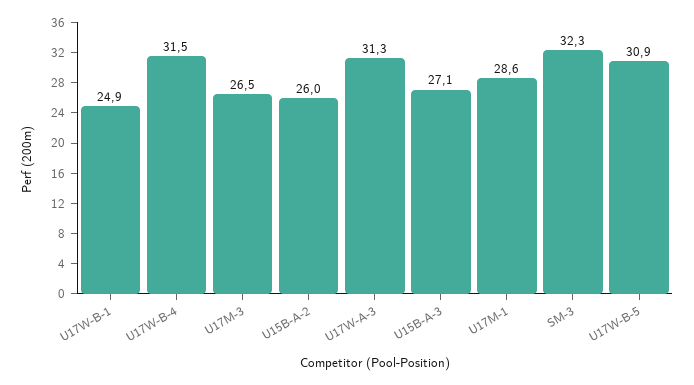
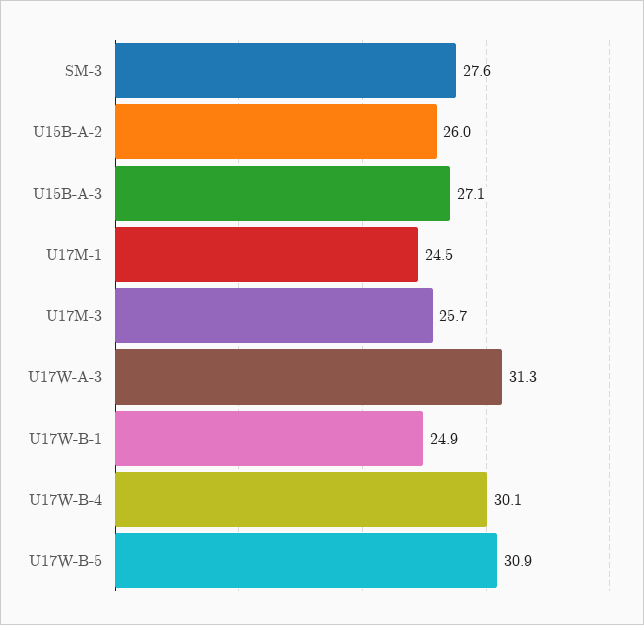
  {
    "U17W-B-1": 24.9,
-   "U17W-B-4": 31.5,
+   "U17W-B-4": 30.1,
-   "U17M-3": 26.5,
+   "U17M-3": 25.7,
    "U15B-A-2": 26,
    "U17W-A-3": 31.3,
    "U15B-A-3": 27.1,
-   "U17M-1": 28.6,
+   "U17M-1": 24.5,
-   "SM-3": 32.3,
+   "SM-3": 27.6,
    "U17W-B-5": 30.9
  }

